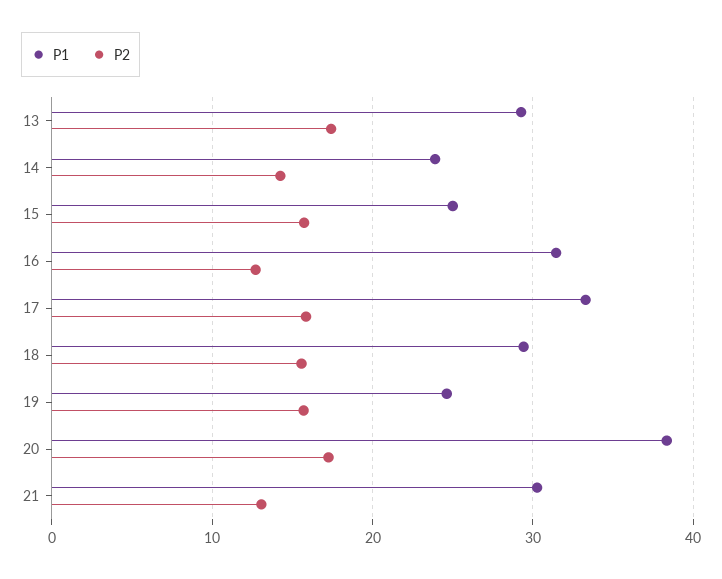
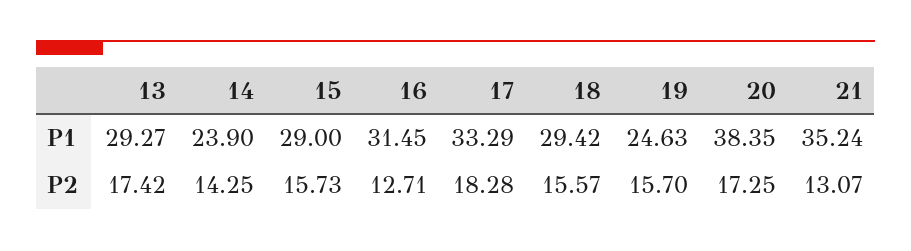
  {
    "P1": {
      "13": 29.27,
      "14": 23.9,
-     "15": 25,
+     "15": 29,
      "16": 31.45,
      "17": 33.29,
      "18": 29.42,
      "19": 24.63,
      "20": 38.35,
-     "21": 30
+     "21": 35.24
    },
    "P2": {
      "13": 17.42,
      "14": 14.25,
      "15": 15.73,
      "16": 12.71,
-     "17": 16,
+     "17": 18.28,
      "18": 15.57,
      "19": 15.7,
      "20": 17.25,
      "21": 13.07
    }
  }

